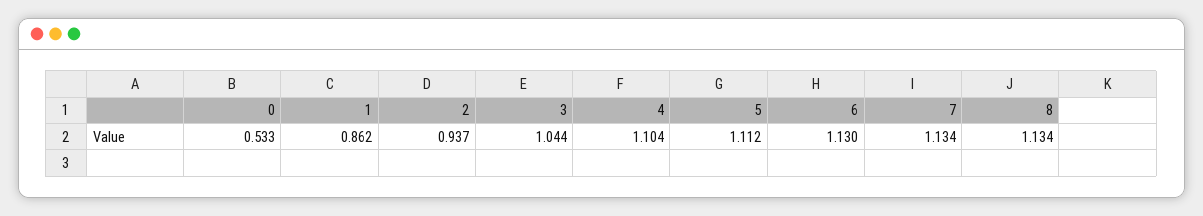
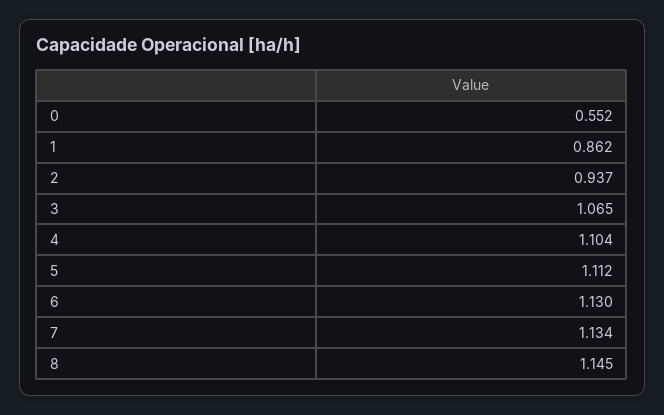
  {
-   "0": 0.533,
+   "0": 0.552,
    "1": 0.862,
    "2": 0.937,
-   "3": 1.044,
+   "3": 1.065,
    "4": 1.104,
    "5": 1.112,
    "6": 1.13,
    "7": 1.134,
-   "8": 1.134
+   "8": 1.145
  }

